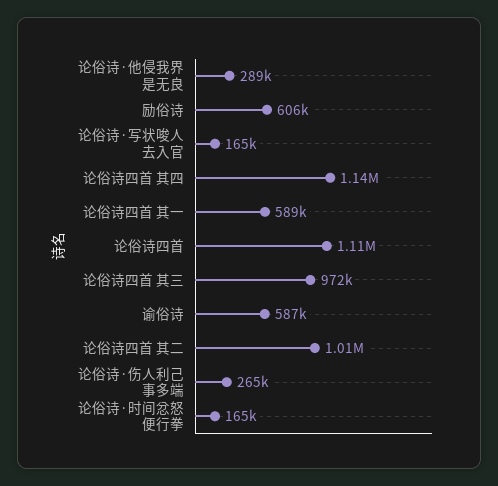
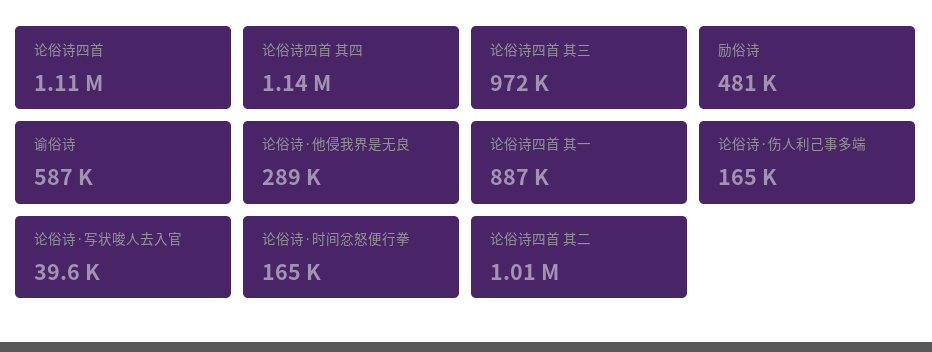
  {
    "论俗诗·他侵我界是无良": 289000,
-   "励俗诗": 606000,
+   "励俗诗": 481000,
-   "论俗诗·写状唆人去入官": 165000,
+   "论俗诗·写状唆人去入官": 39600,
    "论俗诗四首 其四": 1140000,
-   "论俗诗四首 其一": 589000,
+   "论俗诗四首 其一": 887000,
    "论俗诗四首": 1110000,
    "论俗诗四首 其三": 972000,
    "谕俗诗": 587000,
    "论俗诗四首 其二": 1010000,
-   "论俗诗·伤人利己事多端": 265000,
+   "论俗诗·伤人利己事多端": 165000,
    "论俗诗·时间忿怒便行拳": 165000
  }

